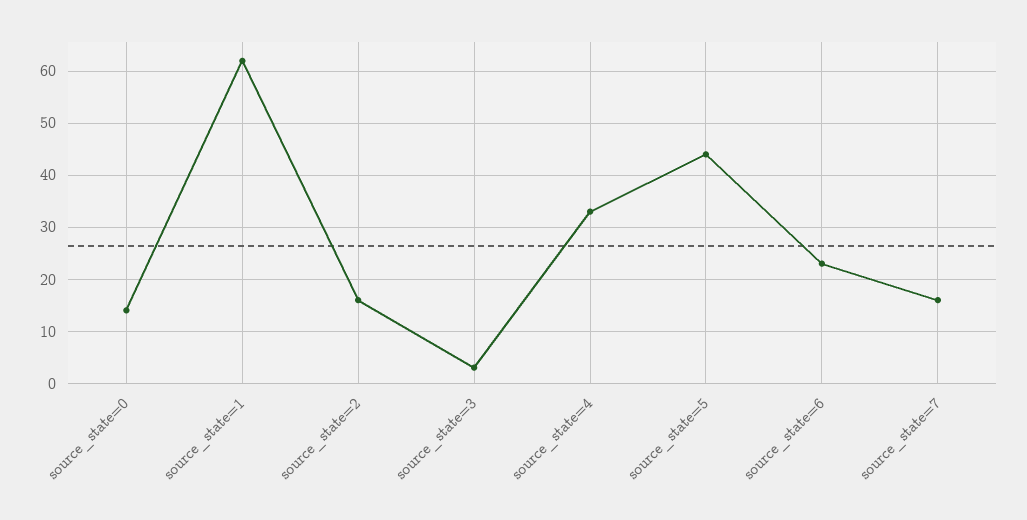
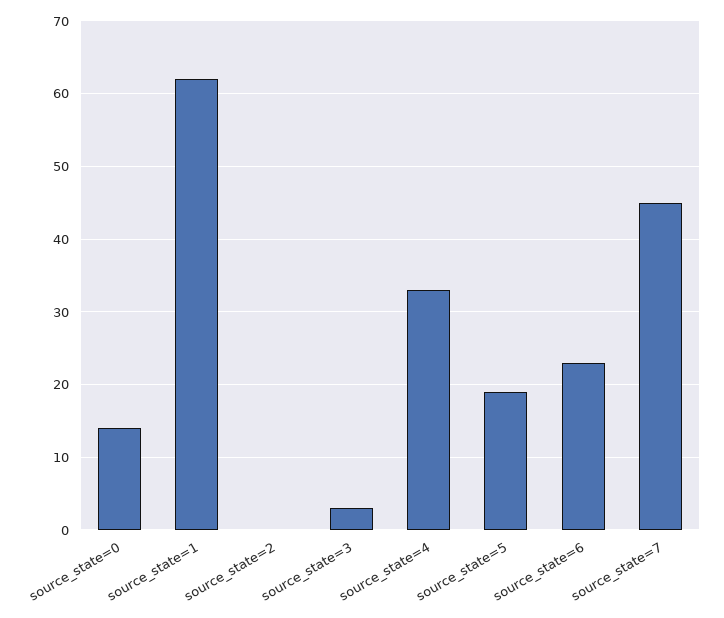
  {
    "source_state=0": 14,
    "source_state=1": 62,
-   "source_state=2": 15,
+   "source_state=2": 0,
    "source_state=3": 3,
    "source_state=4": 33,
-   "source_state=5": 45,
+   "source_state=5": 19,
    "source_state=6": 23,
-   "source_state=7": 15
+   "source_state=7": 45
  }

